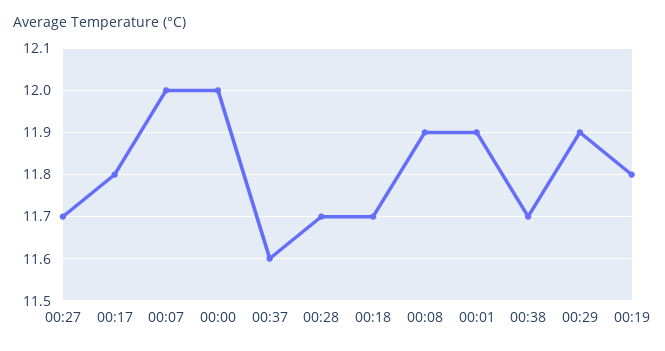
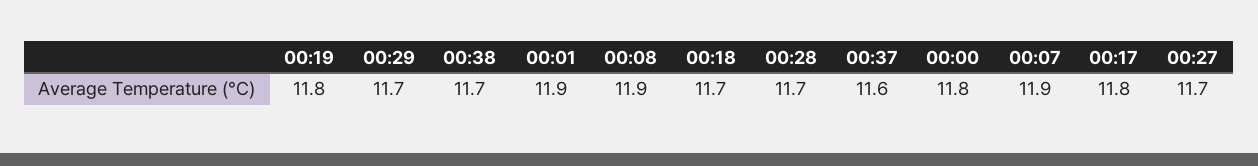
  {
    "00:27": 11.7,
    "00:17": 11.8,
-   "00:07": 12,
+   "00:07": 11.9,
-   "00:00": 12,
+   "00:00": 11.8,
    "00:37": 11.6,
    "00:28": 11.7,
    "00:18": 11.7,
    "00:08": 11.9,
    "00:01": 11.9,
    "00:38": 11.7,
-   "00:29": 11.9,
+   "00:29": 11.7,
    "00:19": 11.8
  }

